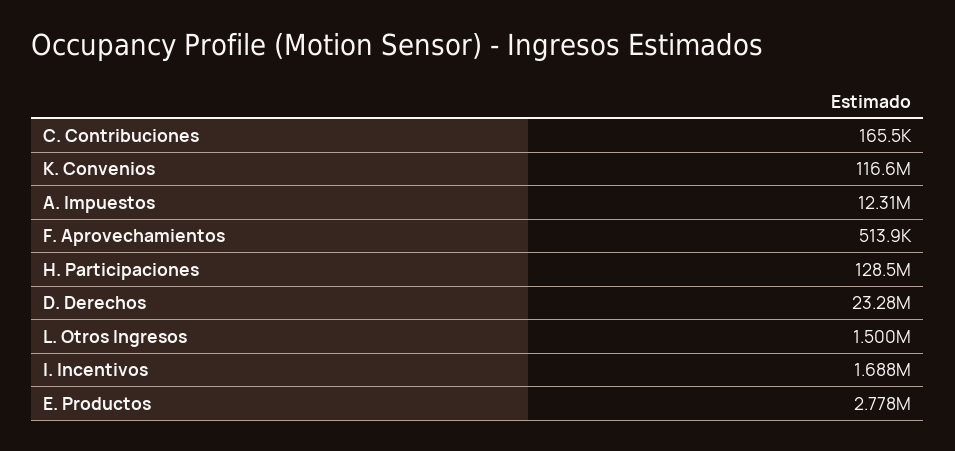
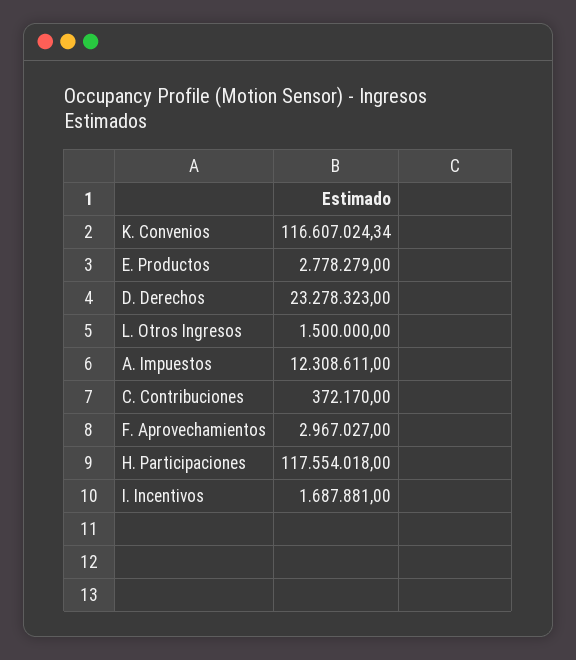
  {
-   "C. Contribuciones": 165500,
+   "C. Contribuciones": 372170,
    "K. Convenios": 116607024.34,
    "A. Impuestos": 12308611,
-   "F. Aprovechamientos": 513900,
+   "F. Aprovechamientos": 2967027,
-   "H. Participaciones": 128500000,
+   "H. Participaciones": 117554018,
    "D. Derechos": 23278323,
    "L. Otros Ingresos": 1500000,
    "I. Incentivos": 1687881,
    "E. Productos": 2778279
  }

